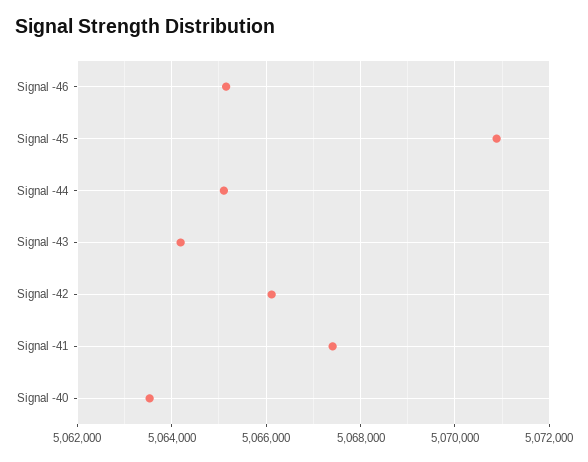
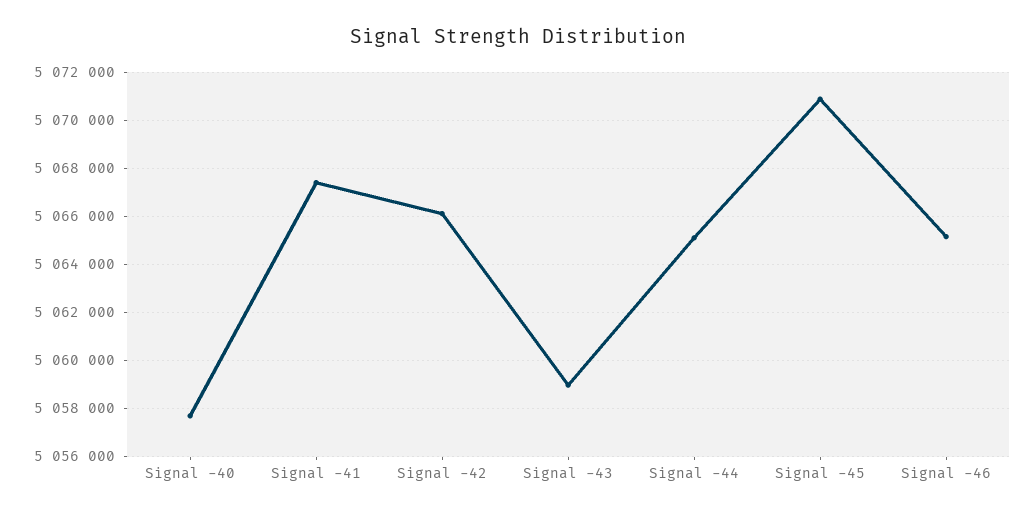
  {
    "Signal -46": 5065200,
    "Signal -45": 5070800,
    "Signal -44": 5065200,
-   "Signal -43": 5064200,
+   "Signal -43": 5059000,
    "Signal -42": 5066200,
    "Signal -41": 5067400,
-   "Signal -40": 5063600
+   "Signal -40": 5057750
  }

